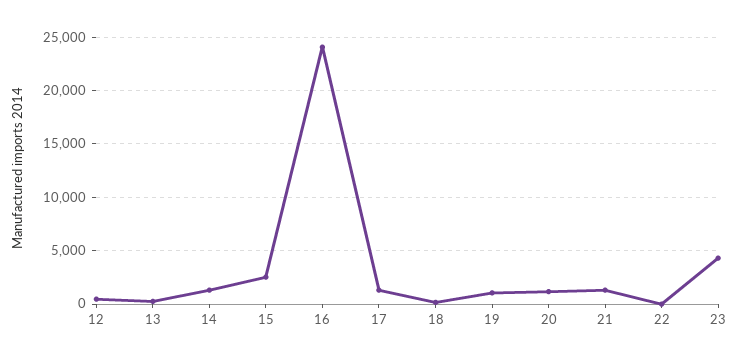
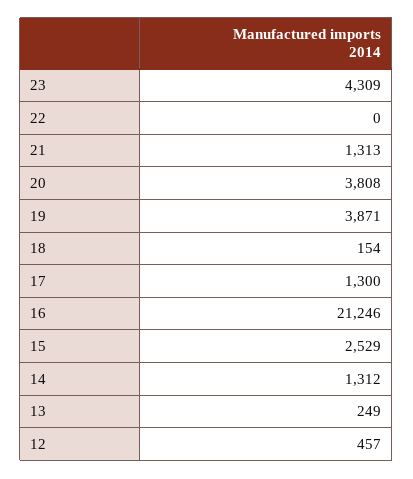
  {
    "12": 457,
    "13": 249,
    "14": 1312,
    "15": 2529,
-   "16": 24000,
+   "16": 21246,
    "17": 1300,
    "18": 154,
-   "19": 1000,
+   "19": 3871,
-   "20": 1000,
+   "20": 3808,
    "21": 1313,
    "22": 0,
    "23": 4309
  }

